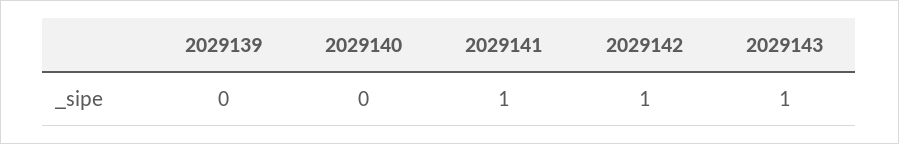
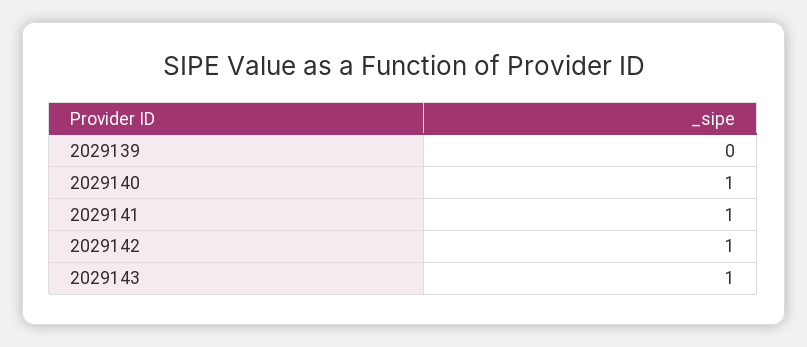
  {
    "2029139": 0,
-   "2029140": 0,
+   "2029140": 1,
    "2029141": 1,
    "2029142": 1,
    "2029143": 1
  }

